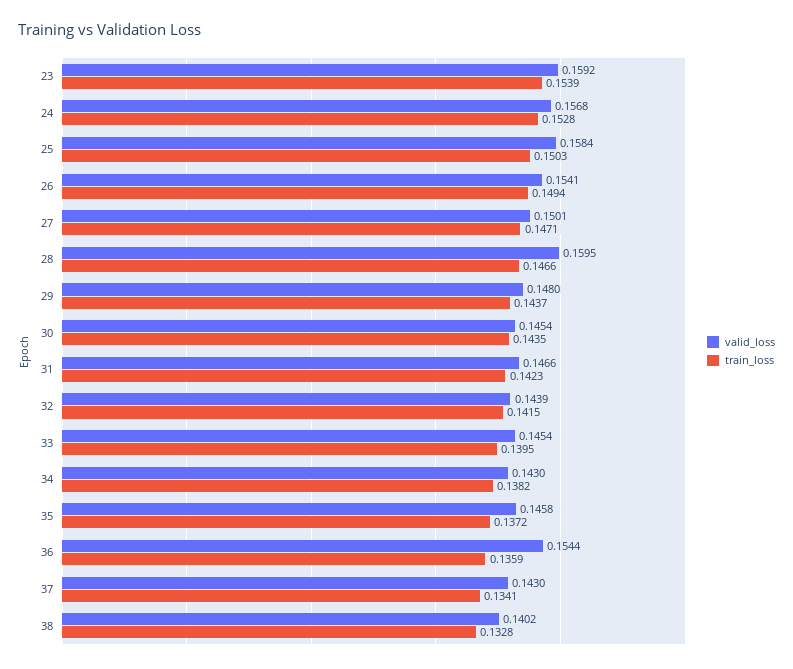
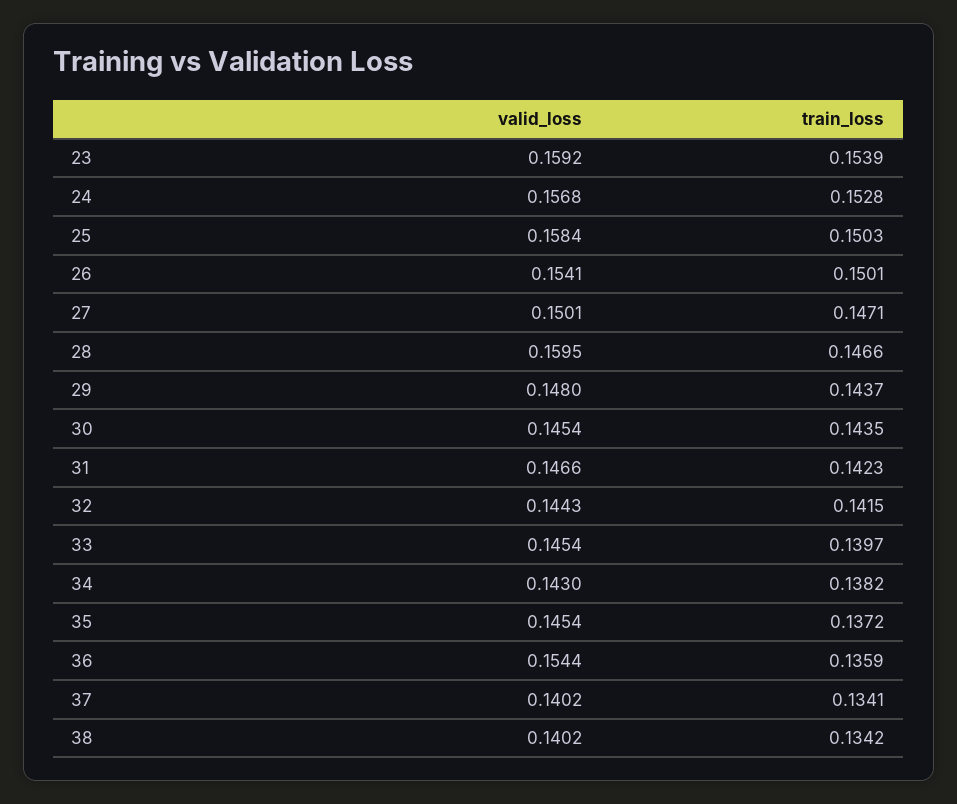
  {
    "valid_loss": {
      "23": 0.1592,
      "24": 0.1568,
      "25": 0.1584,
      "26": 0.1541,
      "27": 0.1501,
      "28": 0.1595,
      "29": 0.148,
      "30": 0.1454,
      "31": 0.1466,
-     "32": 0.1439,
+     "32": 0.1443,
      "33": 0.1454,
      "34": 0.143,
-     "35": 0.1458,
+     "35": 0.1454,
      "36": 0.1544,
-     "37": 0.143,
+     "37": 0.1402,
      "38": 0.1402
    },
    "train_loss": {
      "23": 0.1539,
      "24": 0.1528,
      "25": 0.1503,
-     "26": 0.1494,
+     "26": 0.1501,
      "27": 0.1471,
      "28": 0.1466,
      "29": 0.1437,
      "30": 0.1435,
      "31": 0.1423,
      "32": 0.1415,
-     "33": 0.1395,
+     "33": 0.1397,
      "34": 0.1382,
      "35": 0.1372,
      "36": 0.1359,
      "37": 0.1341,
-     "38": 0.1328
+     "38": 0.1342
    }
  }

